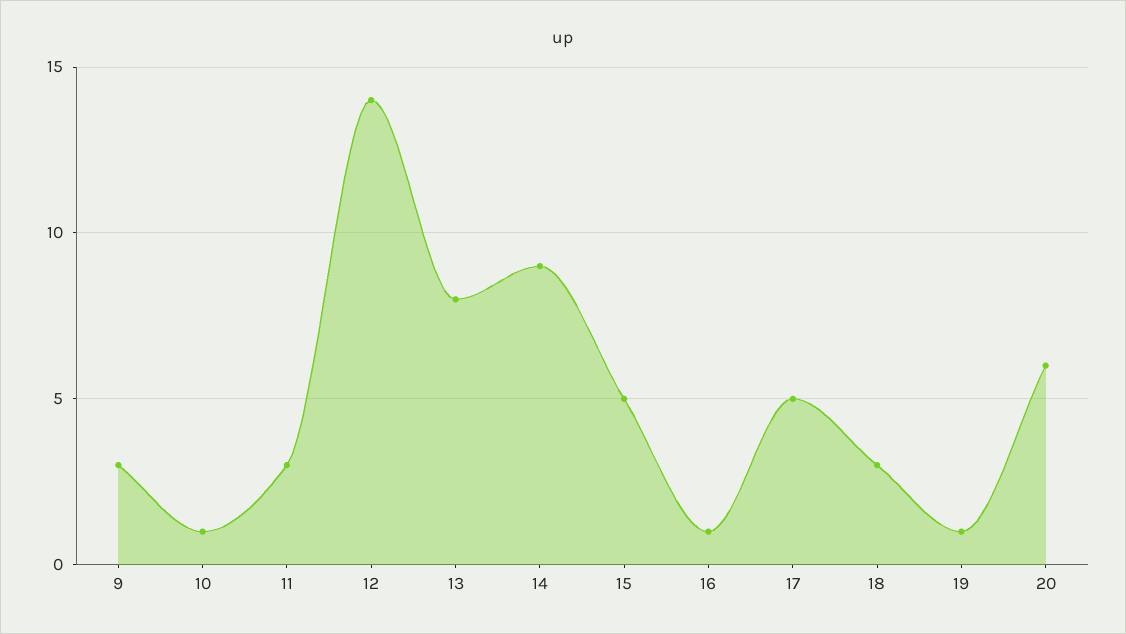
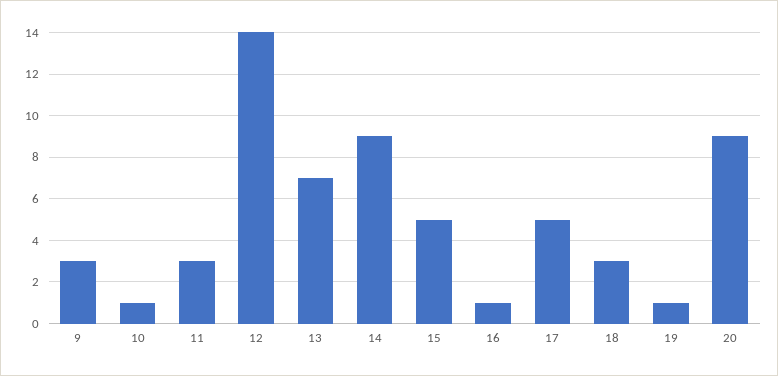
  {
    "9": 3,
    "10": 1,
    "11": 3,
    "12": 14,
-   "13": 8,
+   "13": 7,
    "14": 9,
    "15": 5,
    "16": 1,
    "17": 5,
    "18": 3,
    "19": 1,
-   "20": 6
+   "20": 9
  }

